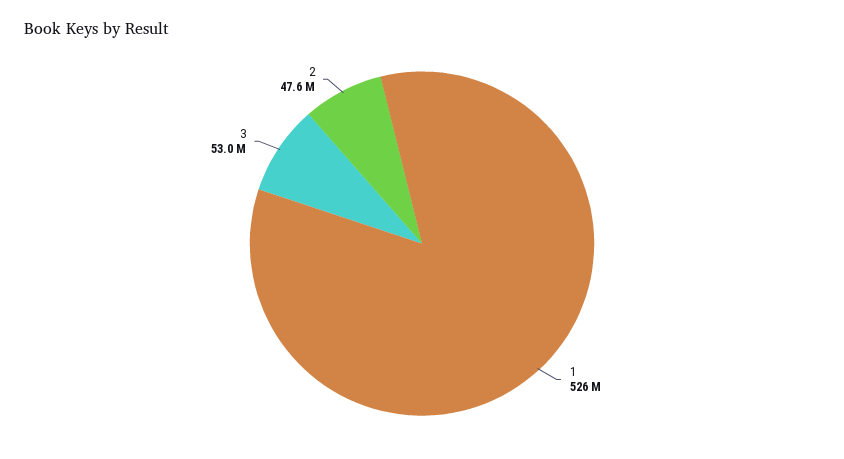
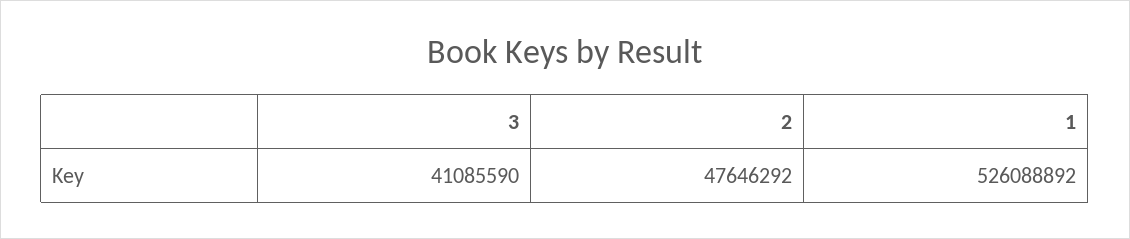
  {
    "1": 526088892,
-   "3": 53000000,
+   "3": 41085590,
    "2": 47646292
  }

